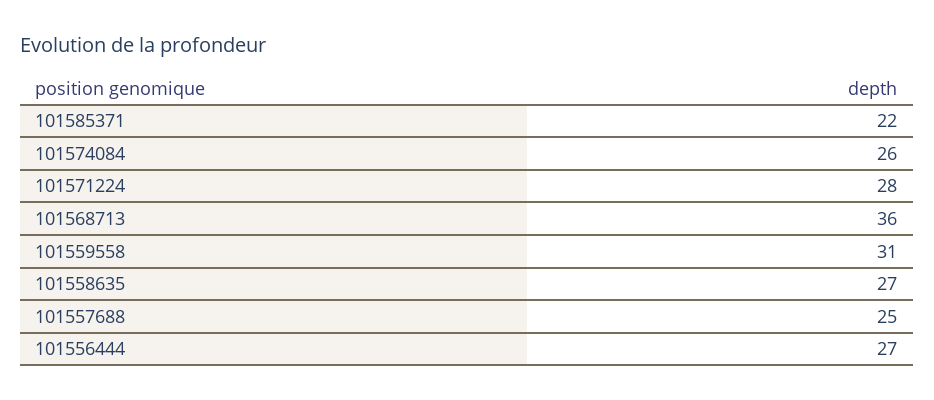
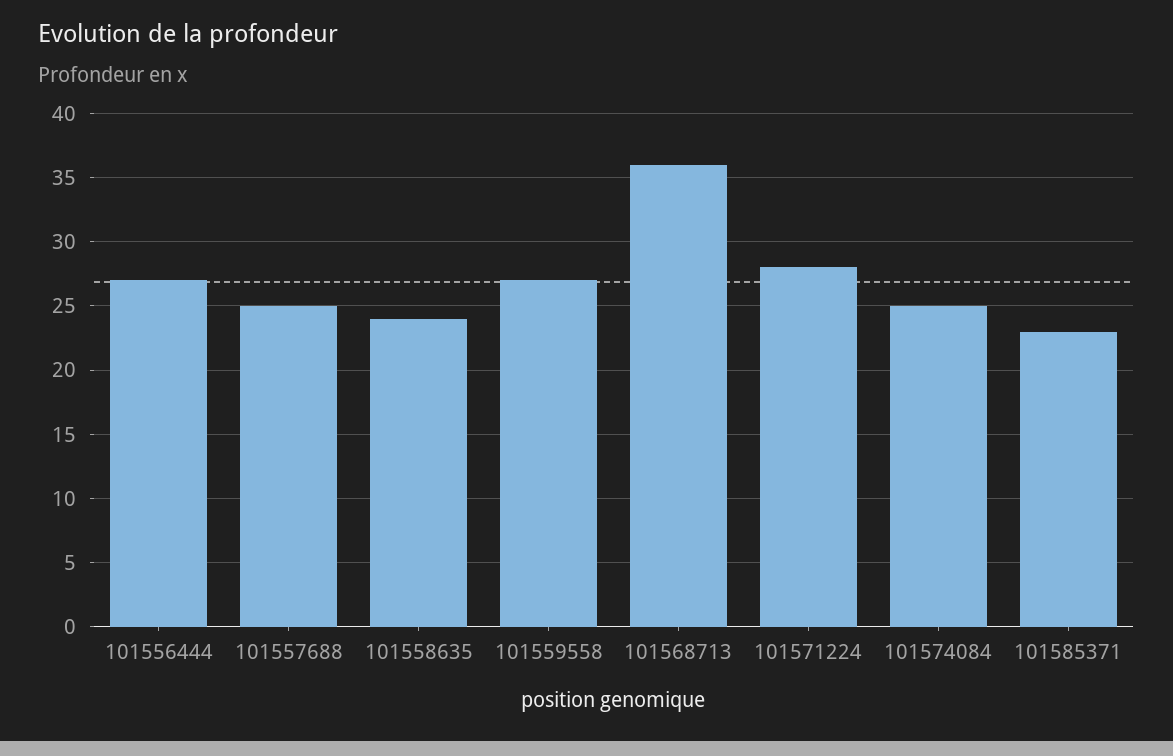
  {
-   "101585371": 22,
+   "101585371": 23,
-   "101574084": 26,
+   "101574084": 25,
    "101571224": 28,
    "101568713": 36,
-   "101559558": 31,
+   "101559558": 27,
-   "101558635": 27,
+   "101558635": 24,
    "101557688": 25,
    "101556444": 27
  }

